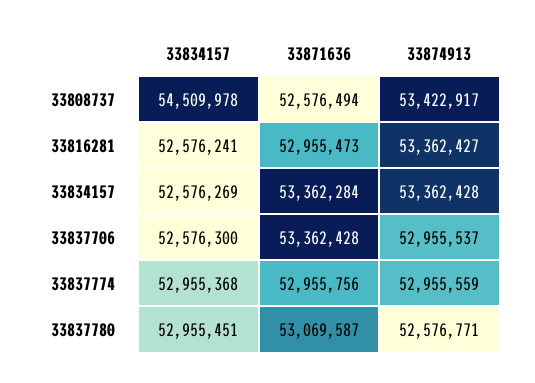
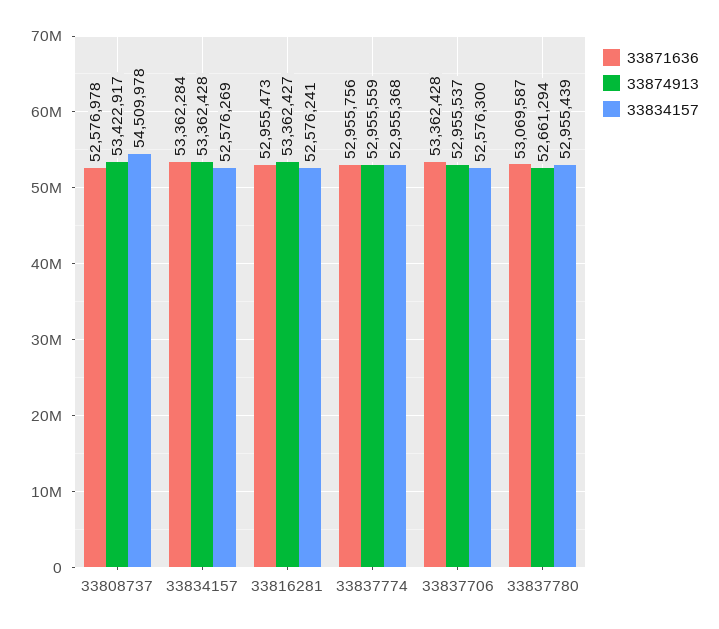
  {
    "33834157": {
      "33808737": 54509978,
      "33816281": 52576241,
      "33834157": 52576269,
      "33837706": 52576300,
      "33837774": 52955368,
-     "33837780": 52955451
+     "33837780": 52955439
    },
    "33871636": {
-     "33808737": 52576494,
+     "33808737": 52576978,
      "33816281": 52955473,
      "33834157": 53362284,
      "33837706": 53362428,
      "33837774": 52955756,
      "33837780": 53069587
    },
    "33874913": {
      "33808737": 53422917,
      "33816281": 53362427,
      "33834157": 53362428,
      "33837706": 52955537,
      "33837774": 52955559,
-     "33837780": 52576771
+     "33837780": 52661294
    }
  }

